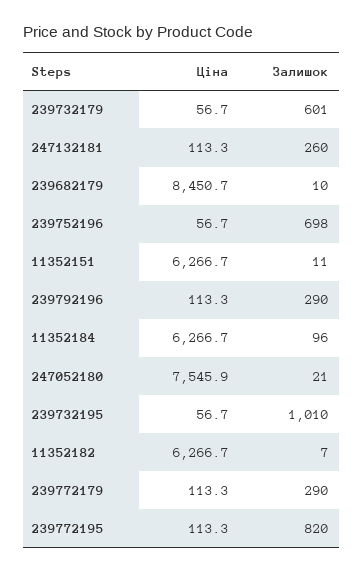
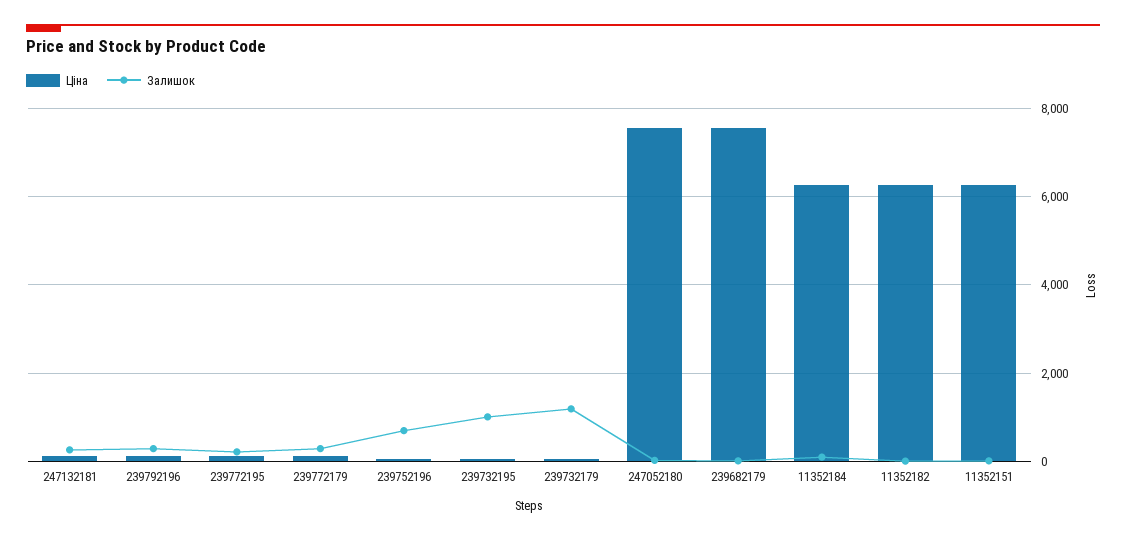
  {
    "Ціна": {
      "239732179": 56.7,
      "247132181": 113.3,
-     "239682179": 8450.7,
+     "239682179": 7600,
      "239752196": 56.7,
      "11352151": 6266.7,
      "239792196": 113.3,
      "11352184": 6266.7,
      "247052180": 7545.9,
      "239732195": 56.7,
      "11352182": 6266.7,
      "239772179": 113.3,
      "239772195": 113.3
    },
    "Залишок": {
-     "239732179": 601,
+     "239732179": 1200,
      "247132181": 260,
      "239682179": 10,
      "239752196": 698,
      "11352151": 11,
      "239792196": 290,
      "11352184": 96,
      "247052180": 21,
      "239732195": 1010,
      "11352182": 7,
      "239772179": 290,
-     "239772195": 820
+     "239772195": 200
    }
  }

